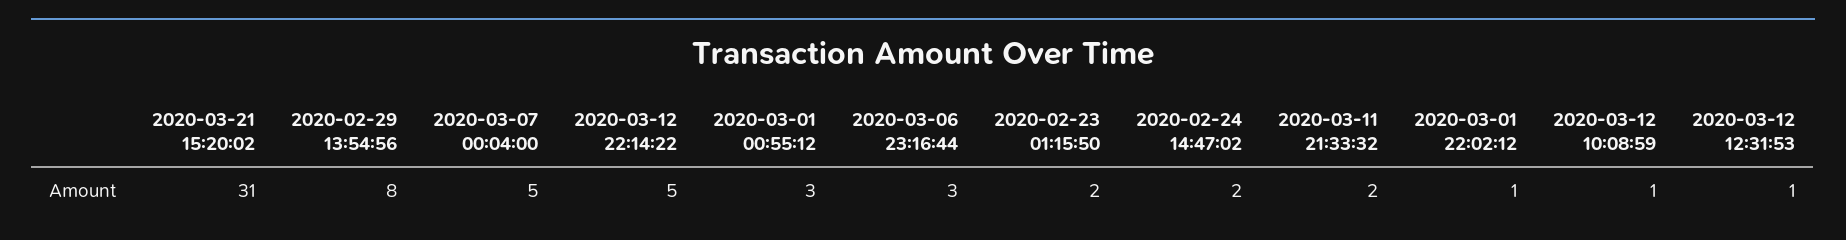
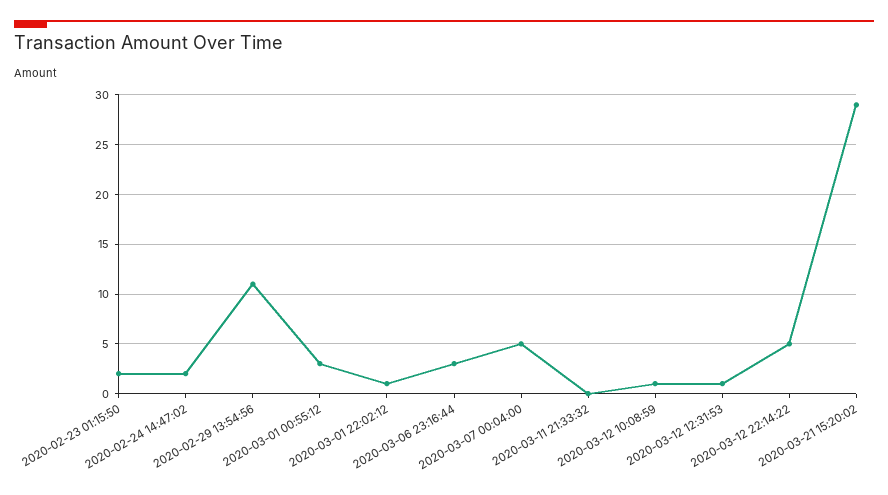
  {
-   "2020-03-21 15:20:02": 31,
+   "2020-03-21 15:20:02": 29,
-   "2020-02-29 13:54:56": 8,
+   "2020-02-29 13:54:56": 11,
    "2020-03-07 00:04:00": 5,
    "2020-03-12 22:14:22": 5,
    "2020-03-01 00:55:12": 3,
    "2020-03-06 23:16:44": 3,
    "2020-02-23 01:15:50": 2,
    "2020-02-24 14:47:02": 2,
-   "2020-03-11 21:33:32": 2,
+   "2020-03-11 21:33:32": 0,
    "2020-03-01 22:02:12": 1,
    "2020-03-12 10:08:59": 1,
    "2020-03-12 12:31:53": 1
  }

